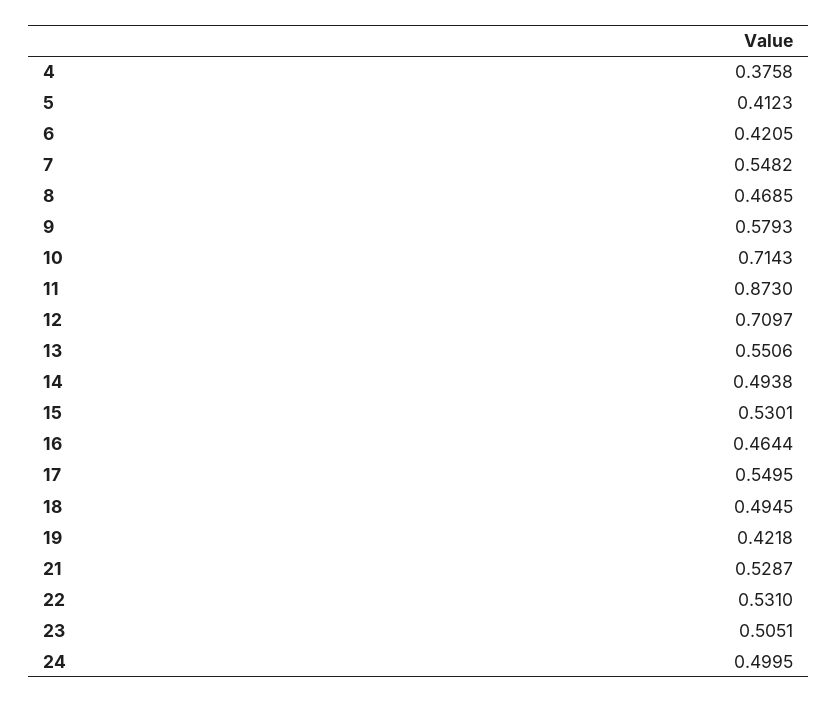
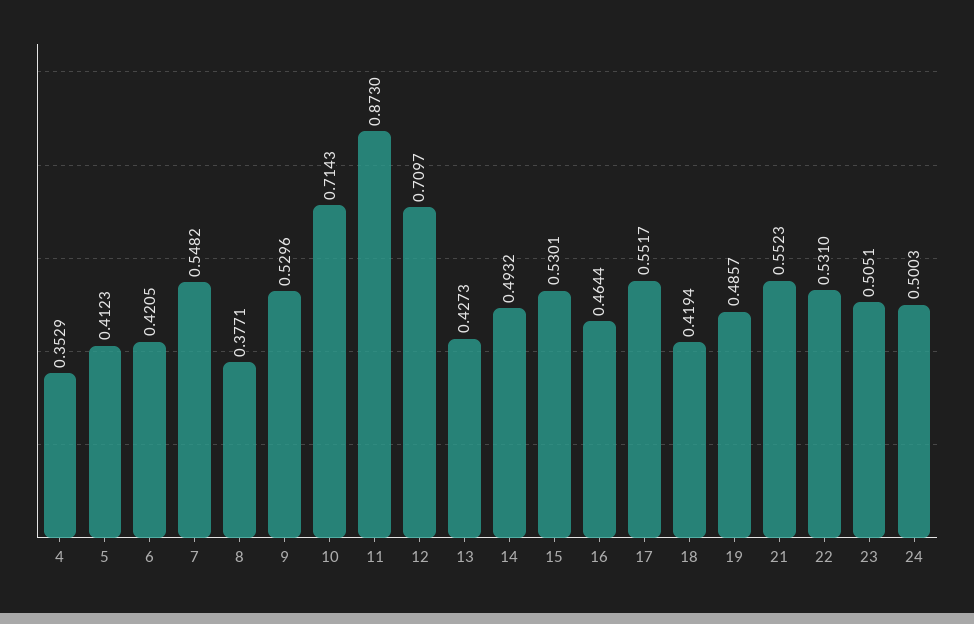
  {
-   "4": 0.3758,
+   "4": 0.3529,
    "5": 0.4123,
    "6": 0.4205,
    "7": 0.5482,
-   "8": 0.4685,
+   "8": 0.3771,
-   "9": 0.5793,
+   "9": 0.5296,
    "10": 0.7143,
    "11": 0.873,
    "12": 0.7097,
-   "13": 0.5506,
+   "13": 0.4273,
-   "14": 0.4938,
+   "14": 0.4932,
    "15": 0.5301,
    "16": 0.4644,
-   "17": 0.5495,
+   "17": 0.5517,
-   "18": 0.4945,
+   "18": 0.4194,
-   "19": 0.4218,
+   "19": 0.4857,
-   "21": 0.5287,
+   "21": 0.5523,
    "22": 0.531,
    "23": 0.5051,
-   "24": 0.4995
+   "24": 0.5003
  }

